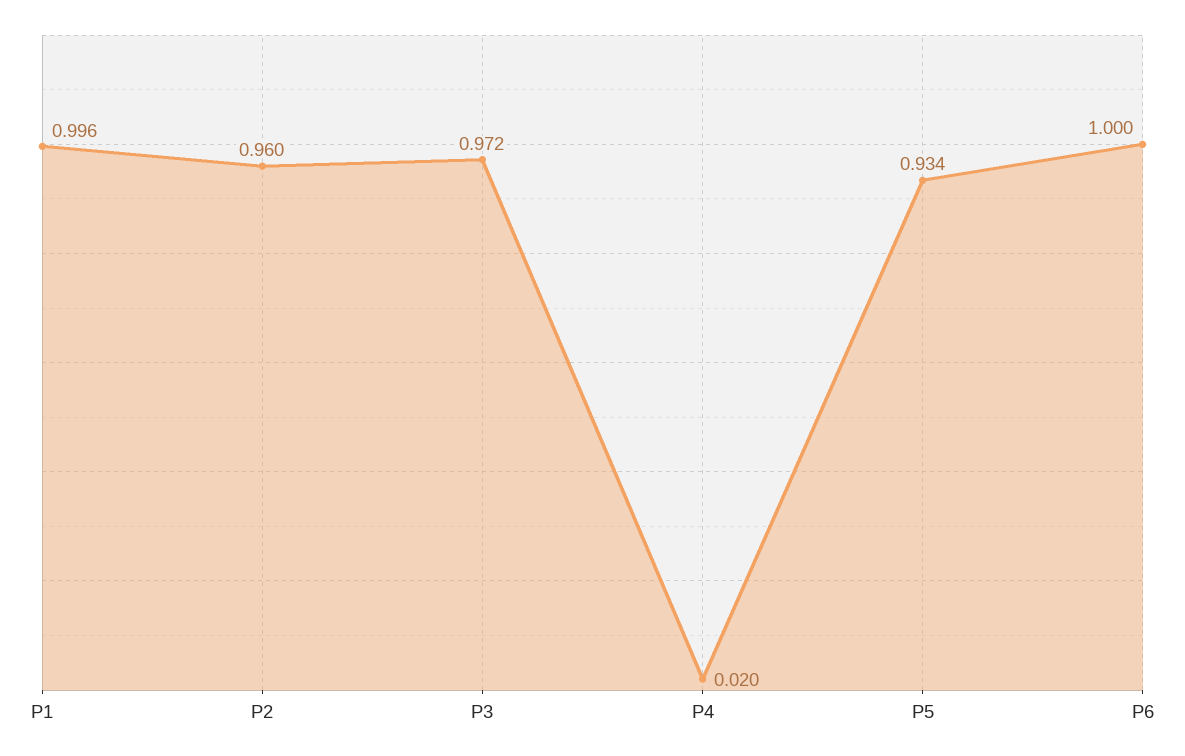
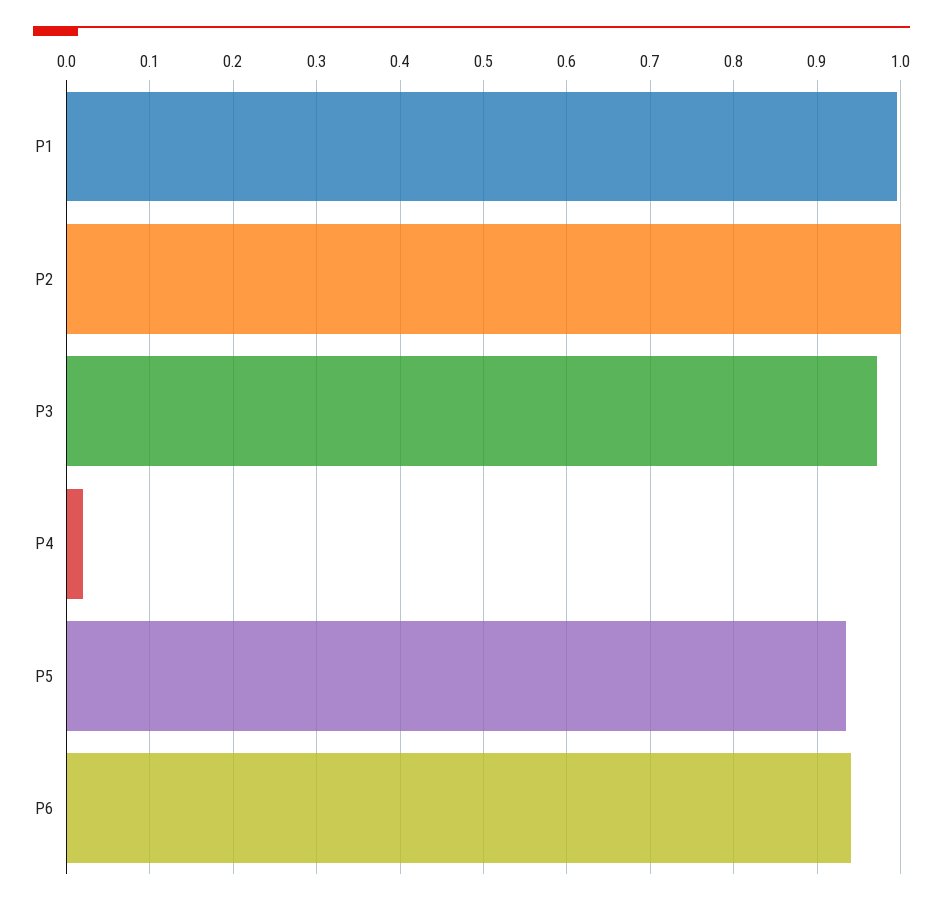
  {
    "P1": 0.996,
-   "P2": 0.96,
+   "P2": 1,
    "P3": 0.972,
    "P4": 0.02,
    "P5": 0.934,
-   "P6": 1
+   "P6": 0.94
  }

